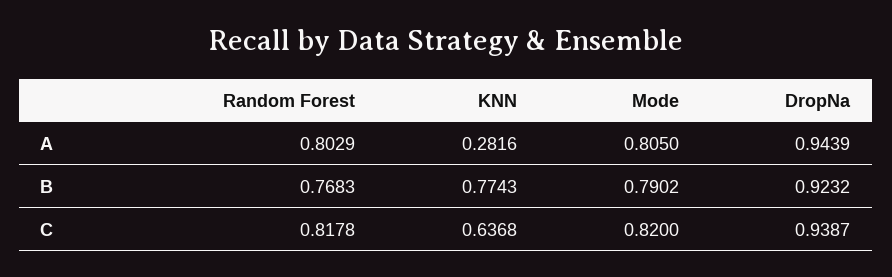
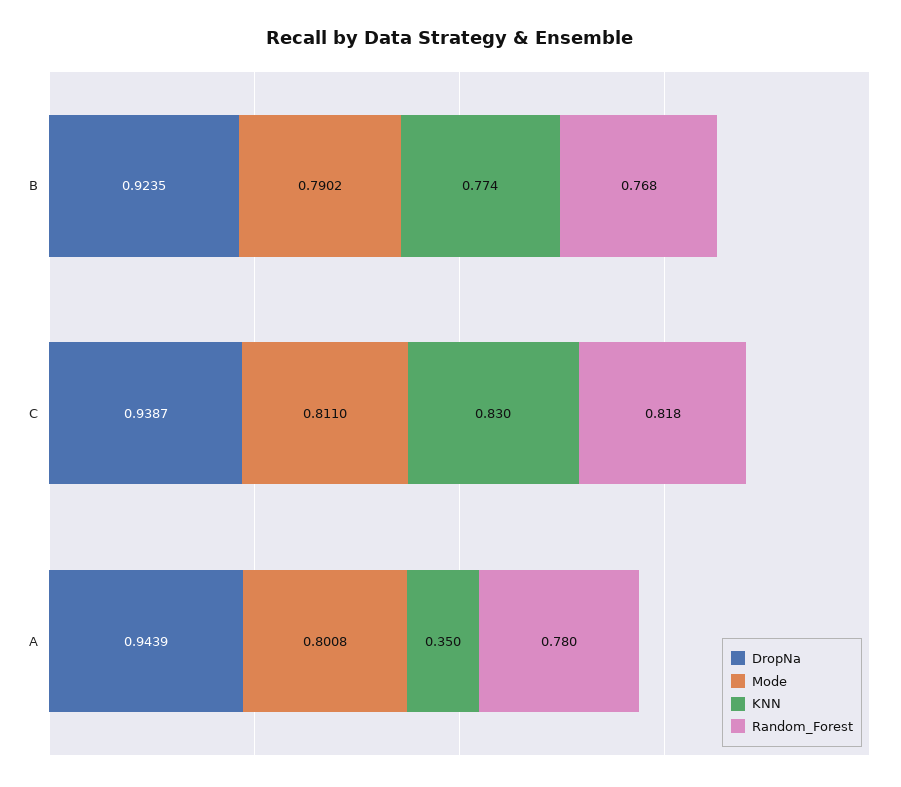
  {
    "Random Forest": {
-     "A": 0.8029,
+     "A": 0.78,
      "B": 0.7683,
      "C": 0.8178
    },
    "KNN": {
-     "A": 0.2816,
+     "A": 0.35,
      "B": 0.7743,
-     "C": 0.6368
+     "C": 0.83
    },
    "Mode": {
-     "A": 0.805,
+     "A": 0.8008,
      "B": 0.7902,
-     "C": 0.82
+     "C": 0.811
    },
    "DropNa": {
      "A": 0.9439,
-     "B": 0.9232,
+     "B": 0.9235,
      "C": 0.9387
    }
  }

